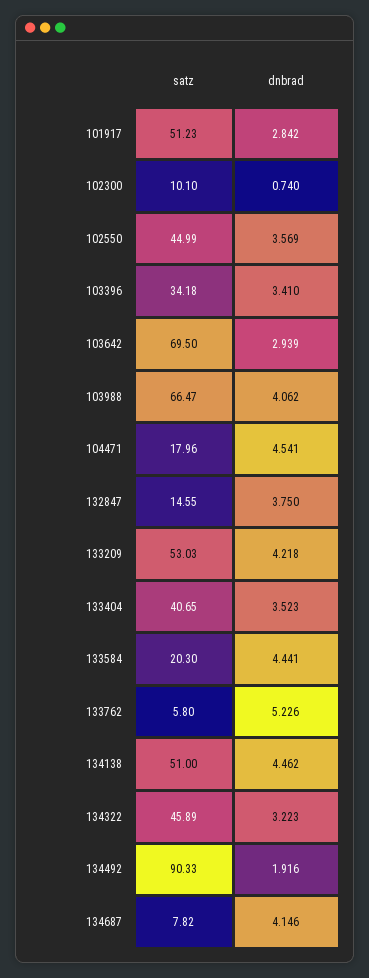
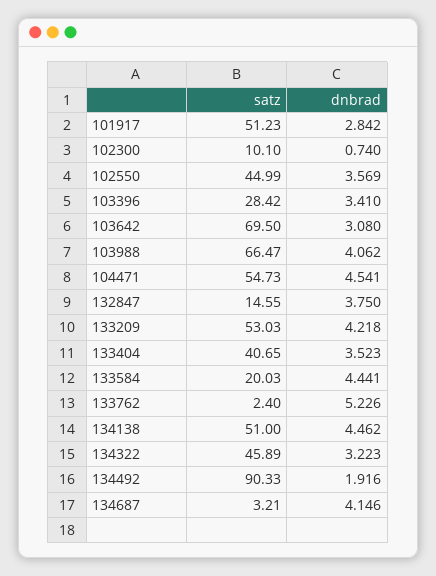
  {
    "satz": {
      "101917": 51.23,
      "102300": 10.1,
      "102550": 44.99,
-     "103396": 34.18,
+     "103396": 28.42,
      "103642": 69.5,
      "103988": 66.47,
-     "104471": 17.96,
+     "104471": 54.73,
      "132847": 14.55,
      "133209": 53.03,
      "133404": 40.65,
-     "133584": 20.3,
+     "133584": 20.03,
-     "133762": 5.8,
+     "133762": 2.4,
      "134138": 51,
      "134322": 45.89,
      "134492": 90.33,
-     "134687": 7.82
+     "134687": 3.21
    },
    "dnbrad": {
      "101917": 2.842,
      "102300": 0.74,
      "102550": 3.569,
      "103396": 3.41,
-     "103642": 2.939,
+     "103642": 3.08,
      "103988": 4.062,
      "104471": 4.541,
      "132847": 3.75,
      "133209": 4.218,
      "133404": 3.523,
      "133584": 4.441,
      "133762": 5.226,
      "134138": 4.462,
      "134322": 3.223,
      "134492": 1.916,
      "134687": 4.146
    }
  }

